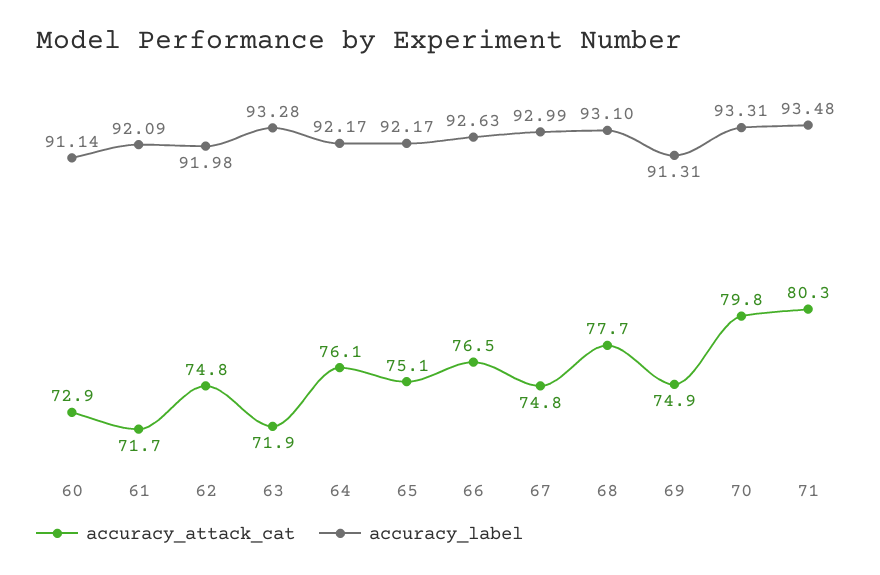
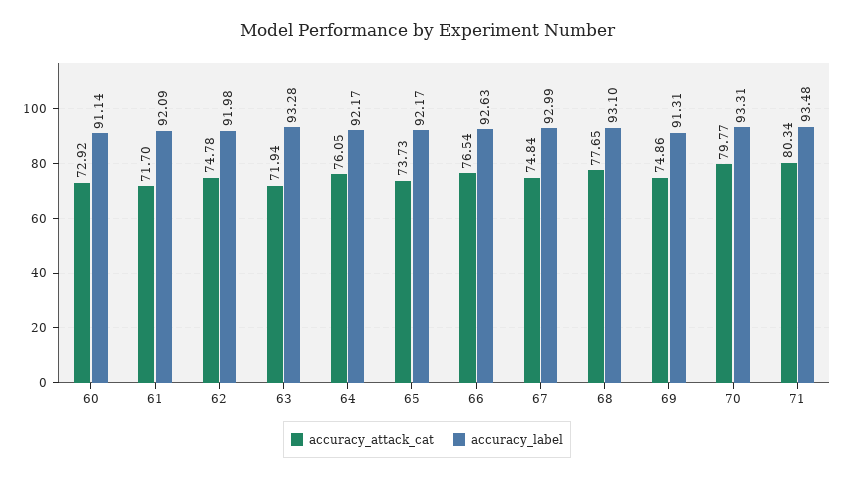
  {
    "accuracy_attack_cat": {
      "60": 72.92,
      "61": 71.7,
      "62": 74.78,
      "63": 71.94,
      "64": 76.05,
-     "65": 75.1,
+     "65": 73.73,
      "66": 76.54,
      "67": 74.84,
      "68": 77.65,
      "69": 74.86,
      "70": 79.77,
      "71": 80.34
    },
    "accuracy_label": {
      "60": 91.14,
      "61": 92.09,
      "62": 91.98,
      "63": 93.28,
      "64": 92.17,
      "65": 92.17,
      "66": 92.63,
      "67": 92.99,
      "68": 93.1,
      "69": 91.31,
      "70": 93.31,
      "71": 93.48
    }
  }

